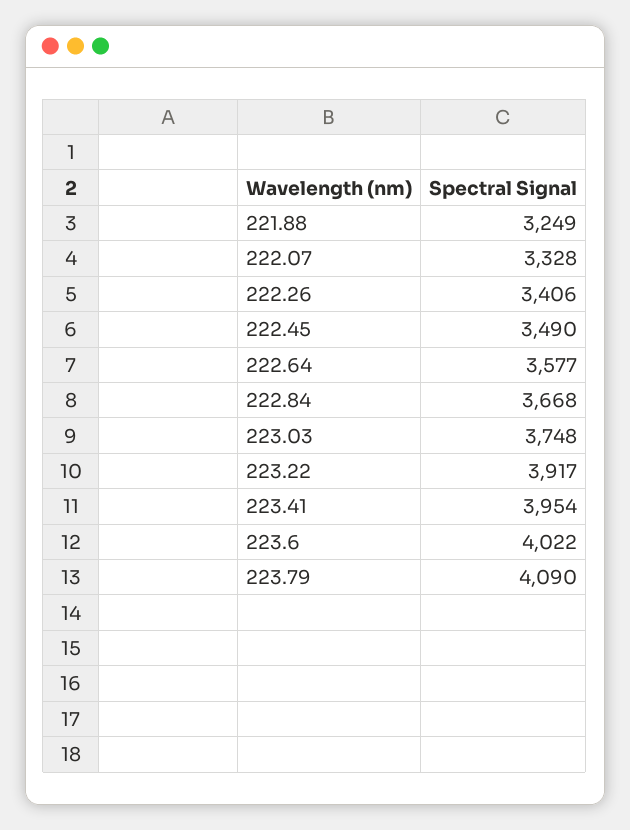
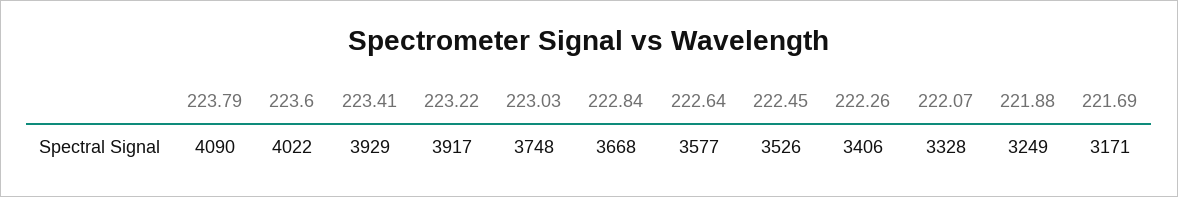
  {
    "221.88": 3249,
    "222.07": 3328,
    "222.26": 3406,
-   "222.45": 3490,
+   "222.45": 3526,
    "222.64": 3577,
    "222.84": 3668,
    "223.03": 3748,
    "223.22": 3917,
-   "223.41": 3954,
+   "223.41": 3929,
    "223.6": 4022,
-   "223.79": 4090
+   "223.79": 4090,
+   "221.69": 3171
  }

